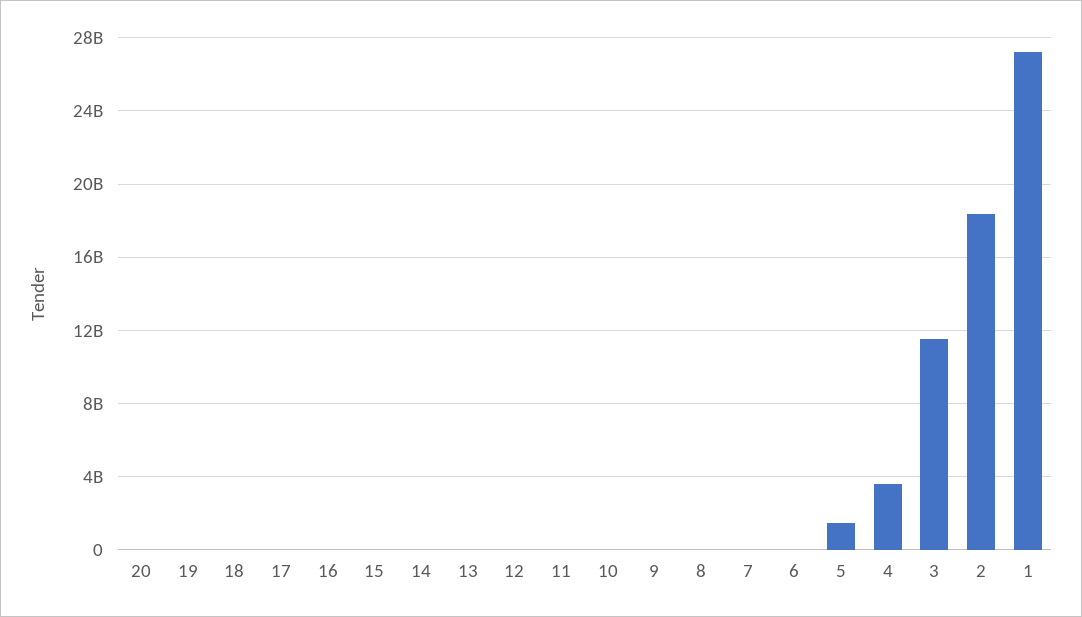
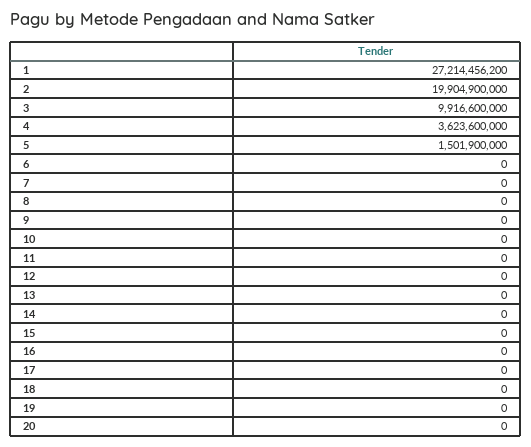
  {
    "20": 0,
    "19": 0,
    "18": 0,
    "17": 0,
    "16": 0,
    "15": 0,
    "14": 0,
    "13": 0,
    "12": 0,
    "11": 0,
    "10": 0,
    "9": 0,
    "8": 0,
    "7": 0,
    "6": 0,
    "5": 1501900000,
    "4": 3623600000,
-   "3": 11500000000,
+   "3": 9916600000,
-   "2": 18500000000,
+   "2": 19904900000,
    "1": 27214456200
  }

